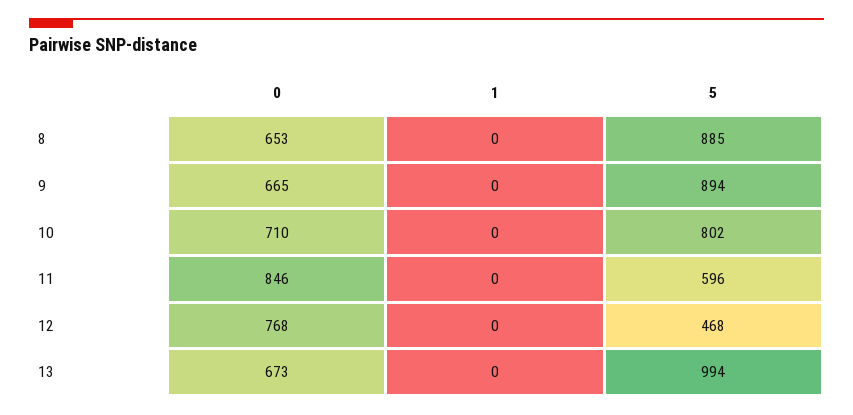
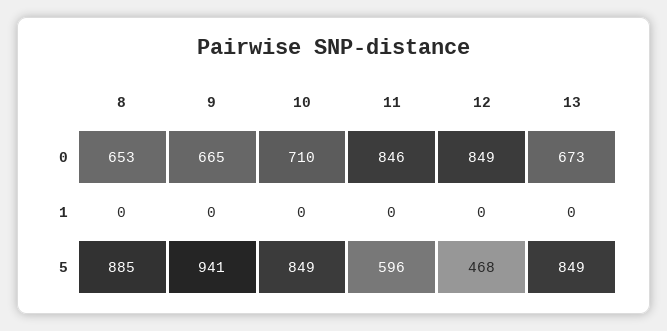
  {
    "0": {
      "8": 653,
      "9": 665,
      "10": 710,
      "11": 846,
-     "12": 768,
+     "12": 849,
      "13": 673
    },
    "1": {
      "8": 0,
      "9": 0,
      "10": 0,
      "11": 0,
      "12": 0,
      "13": 0
    },
    "5": {
      "8": 885,
-     "9": 894,
+     "9": 941,
-     "10": 802,
+     "10": 849,
      "11": 596,
      "12": 468,
-     "13": 994
+     "13": 849
    }
  }

